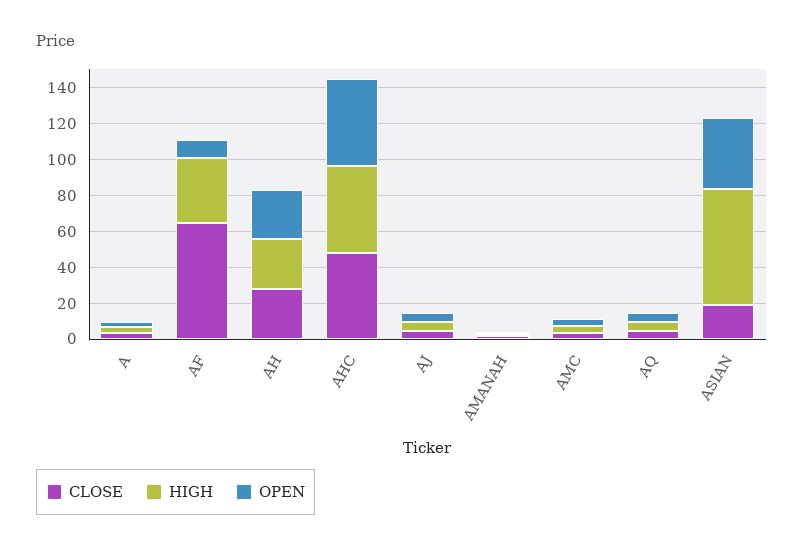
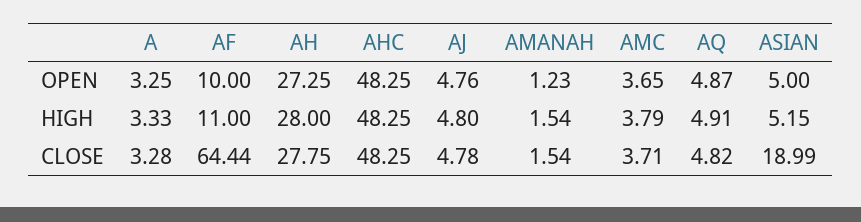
  {
    "CLOSE": {
      "A": 3.28,
      "AF": 64.44,
      "AH": 27.75,
      "AHC": 48.25,
      "AJ": 4.78,
      "AMANAH": 1.54,
      "AMC": 3.71,
      "AQ": 4.82,
      "ASIAN": 18.99
    },
    "HIGH": {
      "A": 3.33,
-     "AF": 35,
+     "AF": 11,
      "AH": 28,
      "AHC": 48.25,
      "AJ": 4.8,
      "AMANAH": 1.54,
      "AMC": 3.79,
      "AQ": 4.91,
-     "ASIAN": 65
+     "ASIAN": 5.15
    },
    "OPEN": {
      "A": 3.25,
      "AF": 10,
      "AH": 27.25,
      "AHC": 48.25,
      "AJ": 4.76,
      "AMANAH": 1.23,
      "AMC": 3.65,
      "AQ": 4.87,
-     "ASIAN": 40
+     "ASIAN": 5
    }
  }

